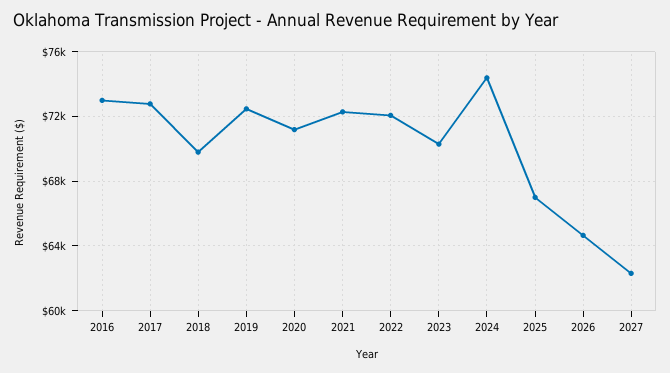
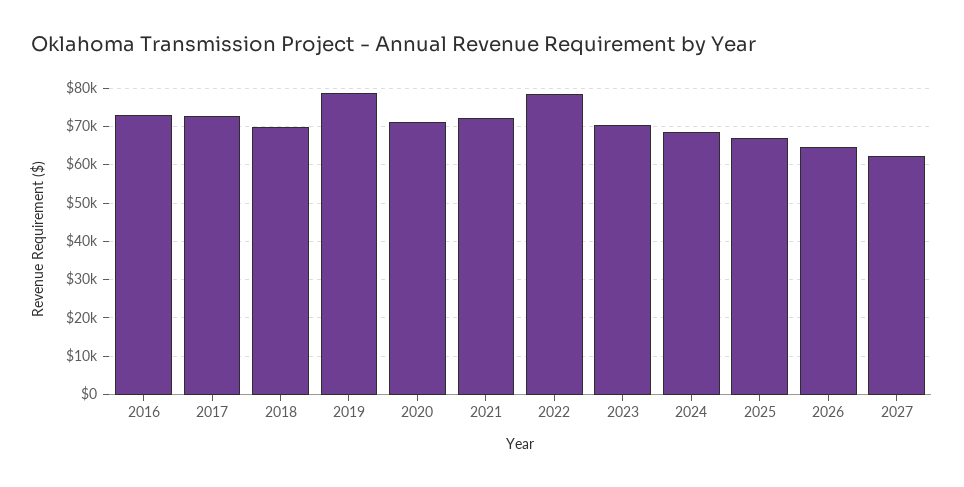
  {
    "2016": 73000,
    "2017": 73000,
    "2018": 70000,
-   "2019": 72500,
+   "2019": 78000,
    "2020": 71000,
    "2021": 72500,
-   "2022": 72000,
+   "2022": 78000,
    "2023": 70500,
-   "2024": 74500,
+   "2024": 68000,
    "2025": 67000,
    "2026": 64500,
    "2027": 62500
  }

